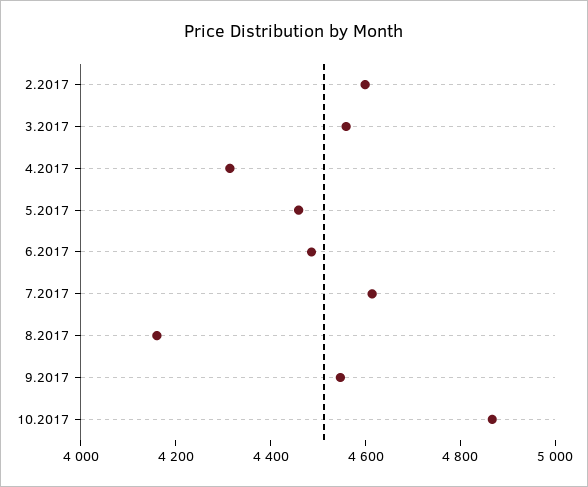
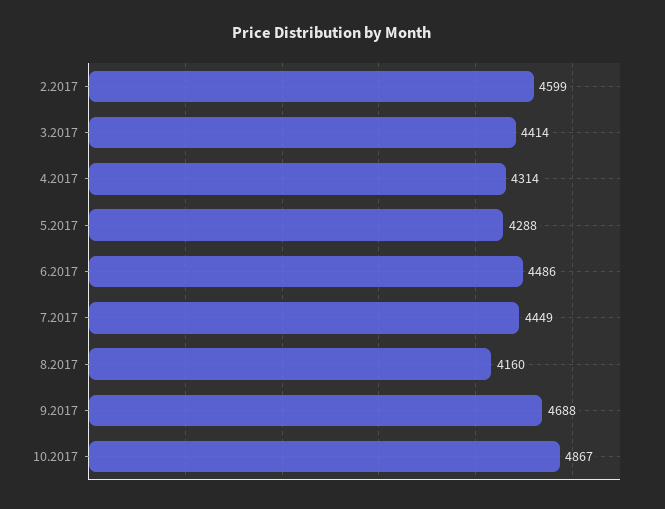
  {
    "2.2017": 4599,
-   "3.2017": 4550,
+   "3.2017": 4414,
    "4.2017": 4314,
-   "5.2017": 4450,
+   "5.2017": 4288,
    "6.2017": 4486,
-   "7.2017": 4600,
+   "7.2017": 4449,
    "8.2017": 4160,
-   "9.2017": 4550,
+   "9.2017": 4688,
    "10.2017": 4867
  }

